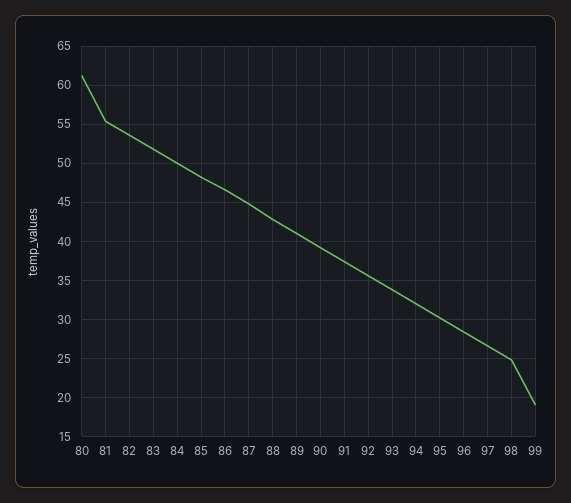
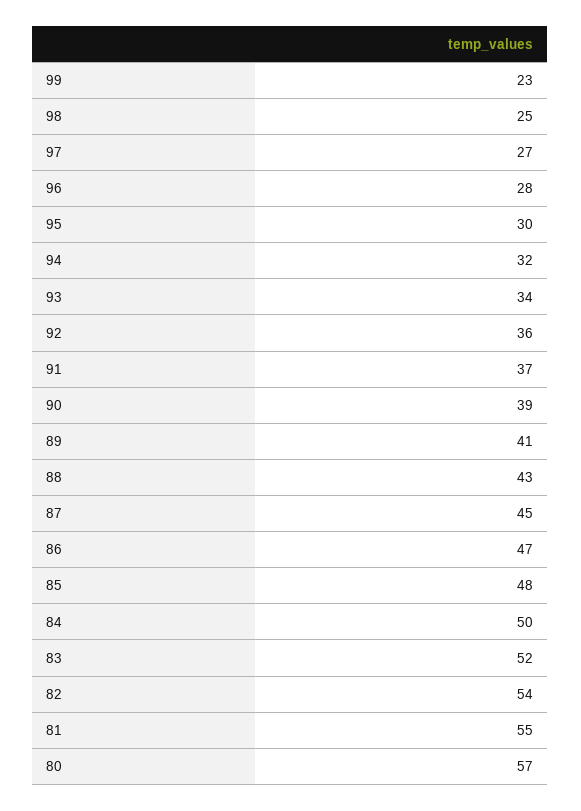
  {
-   "80": 61,
+   "80": 57,
    "81": 55,
    "82": 54,
    "83": 52,
    "84": 50,
    "85": 48,
    "86": 47,
    "87": 45,
    "88": 43,
    "89": 41,
    "90": 39,
    "91": 37,
    "92": 36,
    "93": 34,
    "94": 32,
    "95": 30,
    "96": 28,
    "97": 27,
    "98": 25,
-   "99": 19
+   "99": 23
  }

